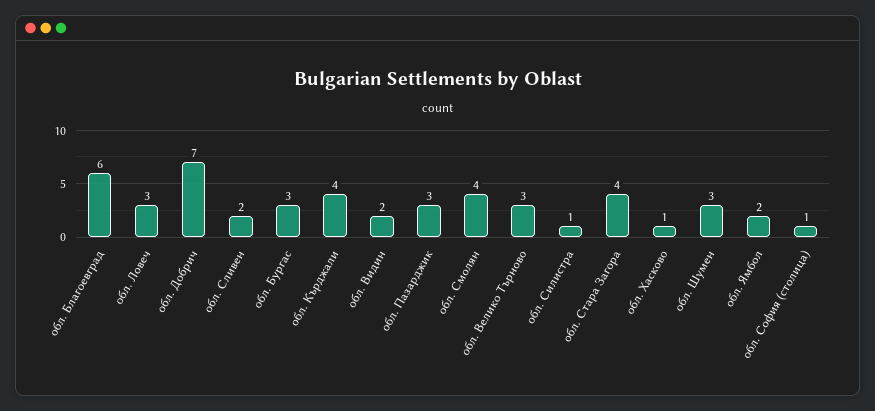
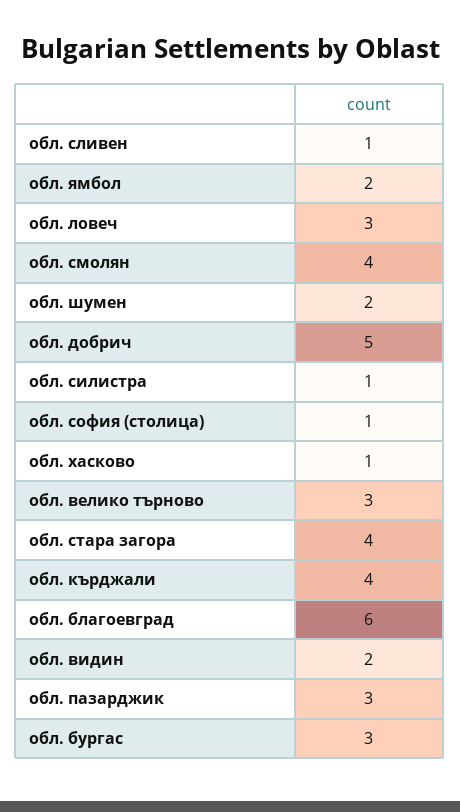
  {
    "обл. Благоевград": 6,
    "обл. Ловеч": 3,
-   "обл. Добрич": 7,
+   "обл. Добрич": 5,
-   "обл. Сливен": 2,
+   "обл. Сливен": 1,
    "обл. Бургас": 3,
    "обл. Кърджали": 4,
    "обл. Видин": 2,
    "обл. Пазарджик": 3,
    "обл. Смолян": 4,
    "обл. Велико Търново": 3,
    "обл. Силистра": 1,
    "обл. Стара Загора": 4,
    "обл. Хасково": 1,
-   "обл. Шумен": 3,
+   "обл. Шумен": 2,
    "обл. Ямбол": 2,
    "обл. София (столица)": 1
  }

